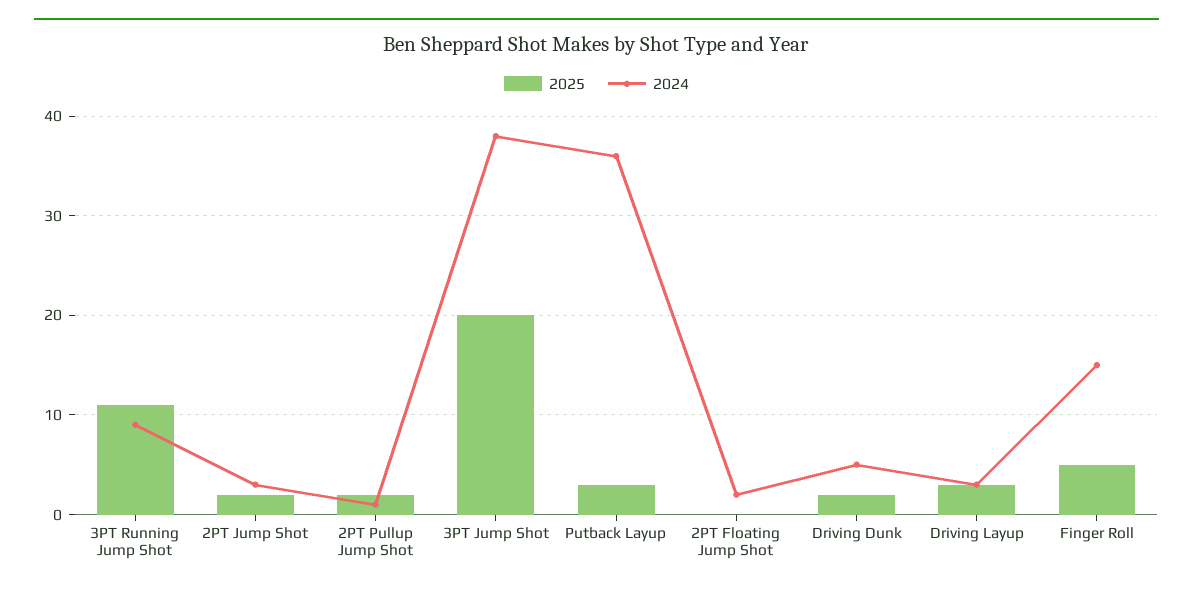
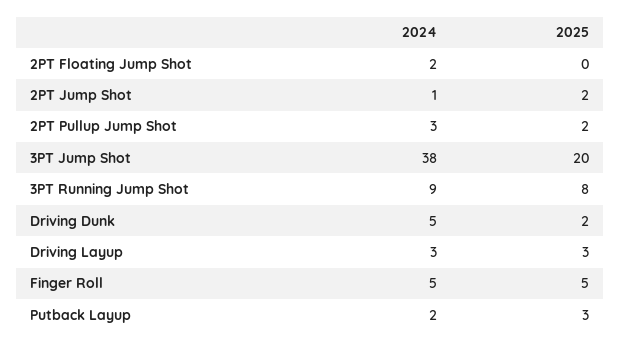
  {
    "2025": {
-     "3PT Running Jump Shot": 11,
+     "3PT Running Jump Shot": 8,
      "2PT Jump Shot": 2,
      "2PT Pullup Jump Shot": 2,
      "3PT Jump Shot": 20,
      "Putback Layup": 3,
      "2PT Floating Jump Shot": 0,
      "Driving Dunk": 2,
      "Driving Layup": 3,
      "Finger Roll": 5
    },
    "2024": {
      "3PT Running Jump Shot": 9,
-     "2PT Jump Shot": 3,
+     "2PT Jump Shot": 1,
-     "2PT Pullup Jump Shot": 1,
+     "2PT Pullup Jump Shot": 3,
      "3PT Jump Shot": 38,
-     "Putback Layup": 36,
+     "Putback Layup": 2,
      "2PT Floating Jump Shot": 2,
      "Driving Dunk": 5,
      "Driving Layup": 3,
-     "Finger Roll": 15
+     "Finger Roll": 5
    }
  }

